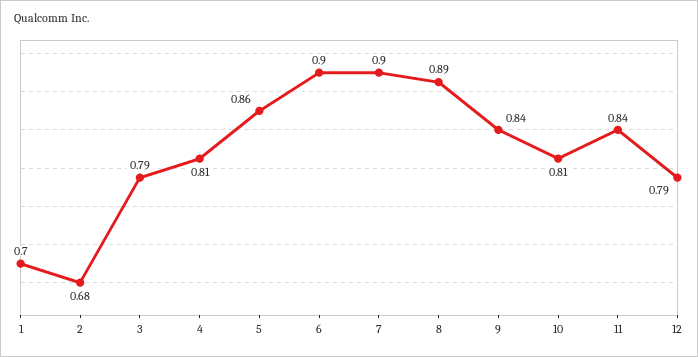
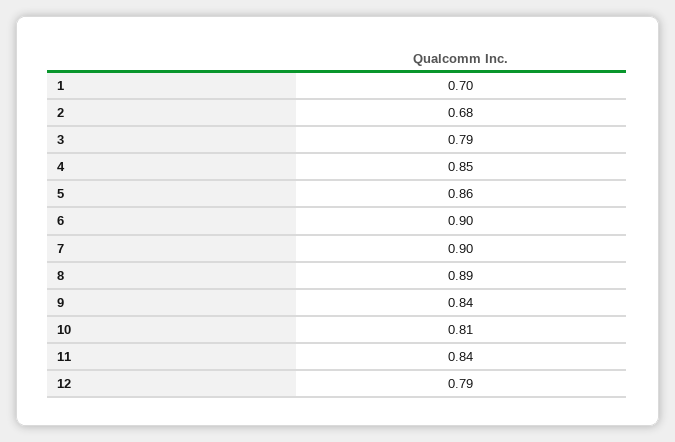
  {
    "1": 0.7,
    "2": 0.68,
    "3": 0.79,
-   "4": 0.81,
+   "4": 0.85,
    "5": 0.86,
    "6": 0.9,
    "7": 0.9,
    "8": 0.89,
    "9": 0.84,
    "10": 0.81,
    "11": 0.84,
    "12": 0.79
  }

